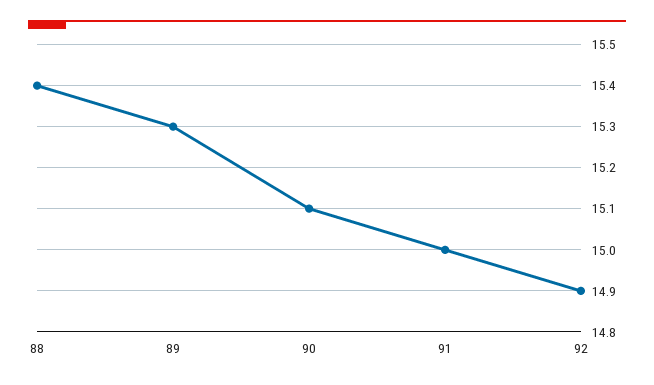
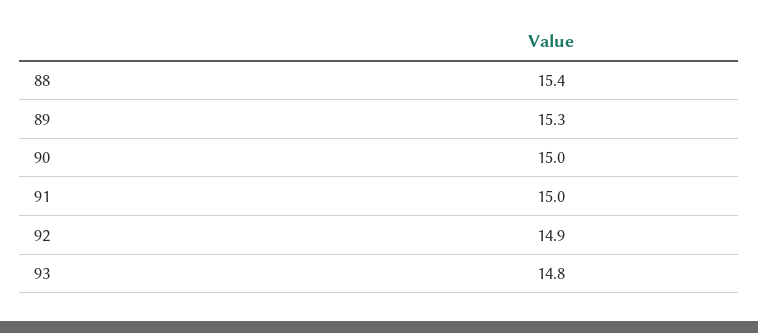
  {
    "88": 15.4,
    "89": 15.3,
-   "90": 15.1,
+   "90": 15,
    "91": 15,
-   "92": 14.9
+   "92": 14.9,
+   "93": 14.8
  }

